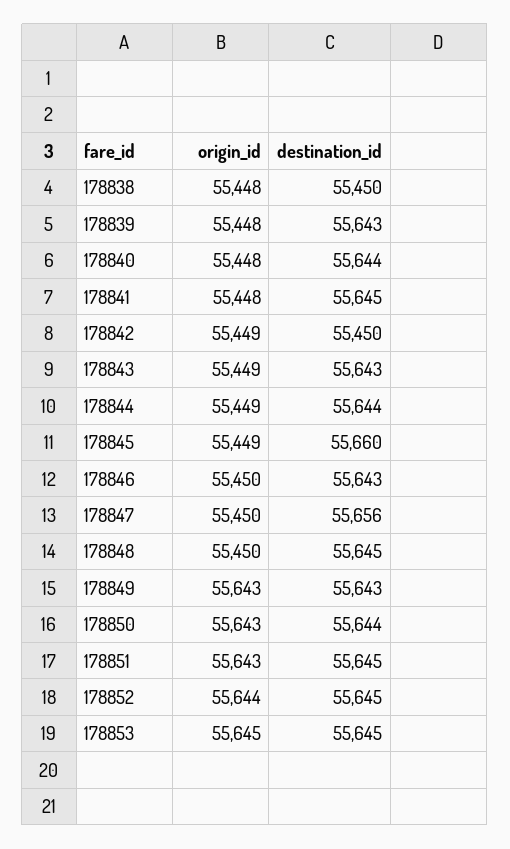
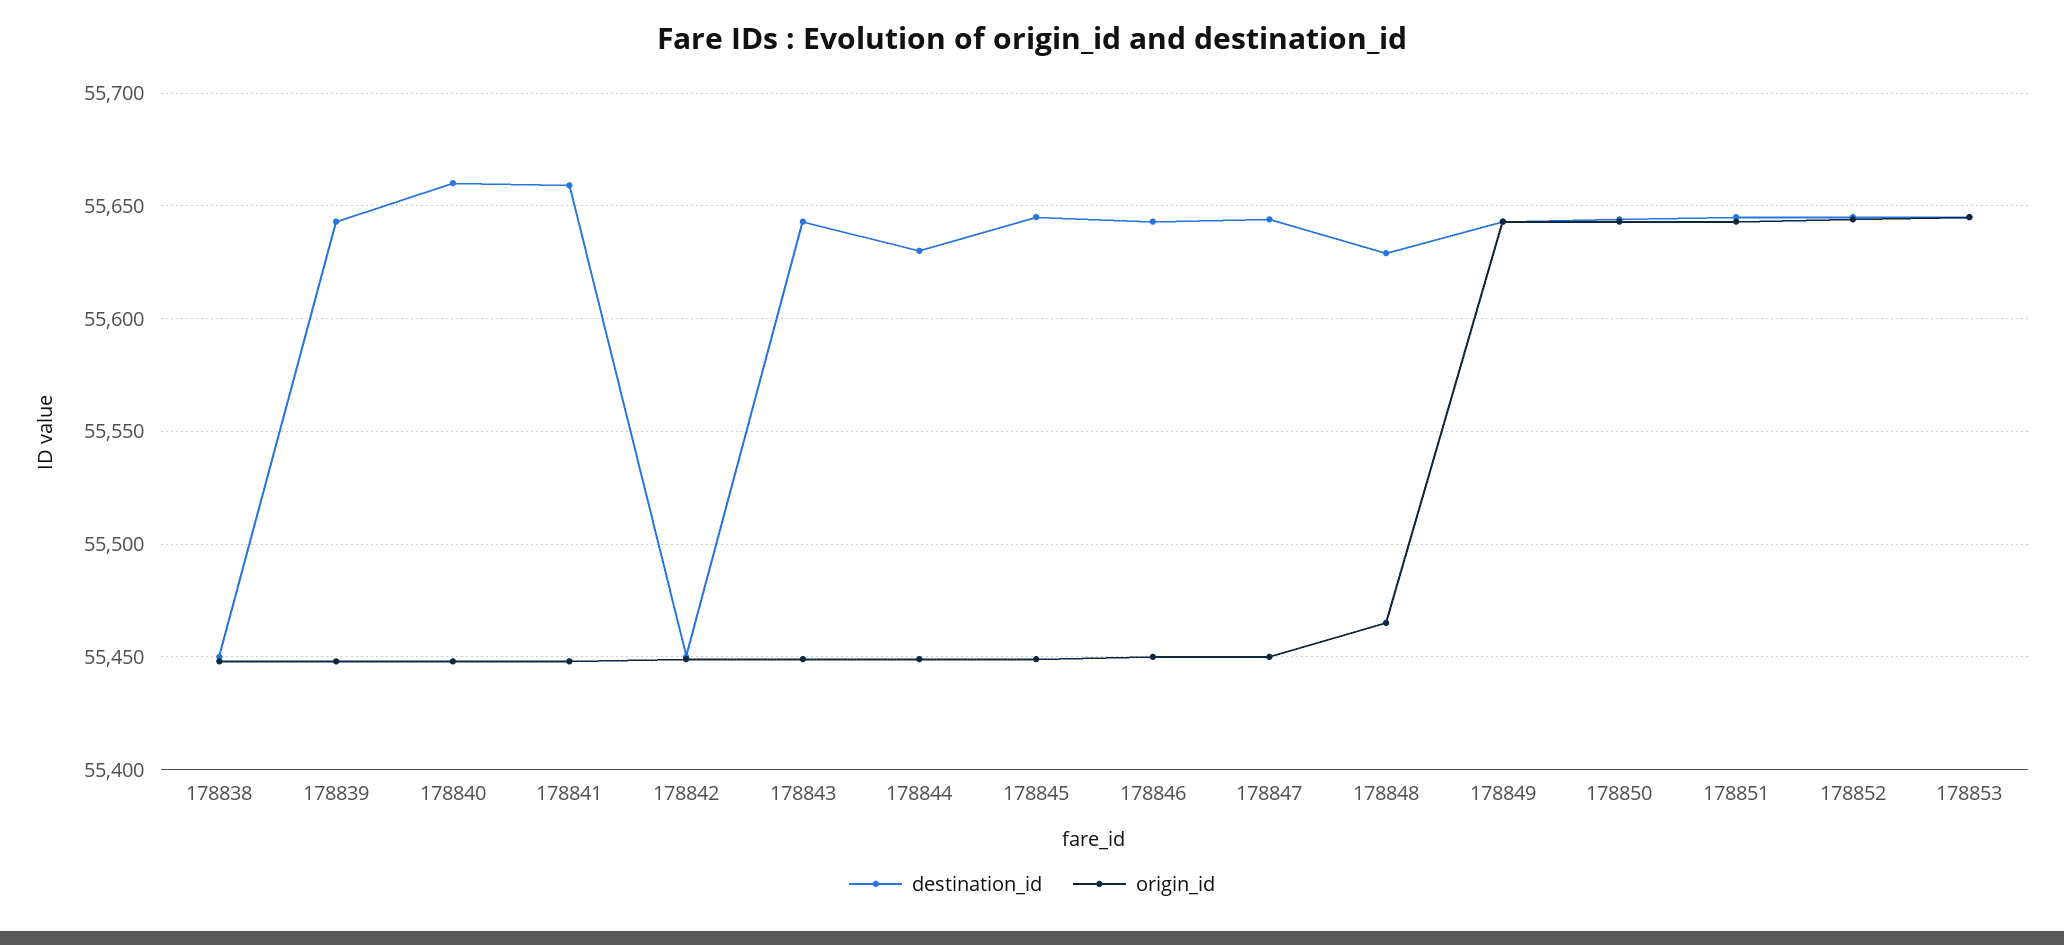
  {
    "origin_id": {
      "178838": 55448,
      "178839": 55448,
      "178840": 55448,
      "178841": 55448,
      "178842": 55449,
      "178843": 55449,
      "178844": 55449,
      "178845": 55449,
      "178846": 55450,
      "178847": 55450,
-     "178848": 55450,
+     "178848": 55465,
      "178849": 55643,
      "178850": 55643,
      "178851": 55643,
      "178852": 55644,
      "178853": 55645
    },
    "destination_id": {
      "178838": 55450,
      "178839": 55643,
-     "178840": 55644,
+     "178840": 55660,
-     "178841": 55645,
+     "178841": 55660,
      "178842": 55450,
      "178843": 55643,
-     "178844": 55644,
+     "178844": 55630,
-     "178845": 55660,
+     "178845": 55645,
      "178846": 55643,
-     "178847": 55656,
+     "178847": 55645,
-     "178848": 55645,
+     "178848": 55630,
      "178849": 55643,
      "178850": 55644,
      "178851": 55645,
      "178852": 55645,
      "178853": 55645
    }
  }

